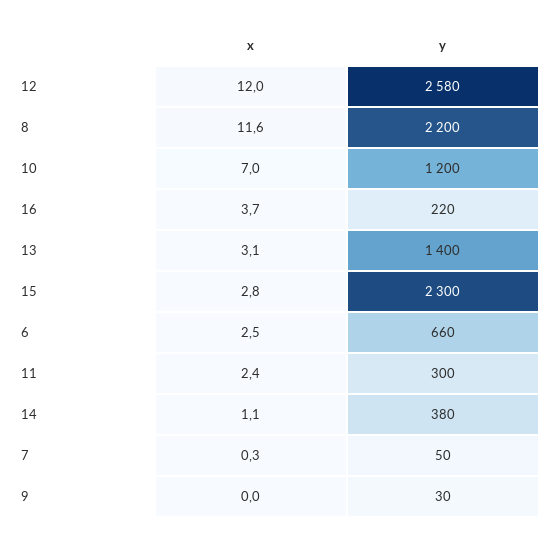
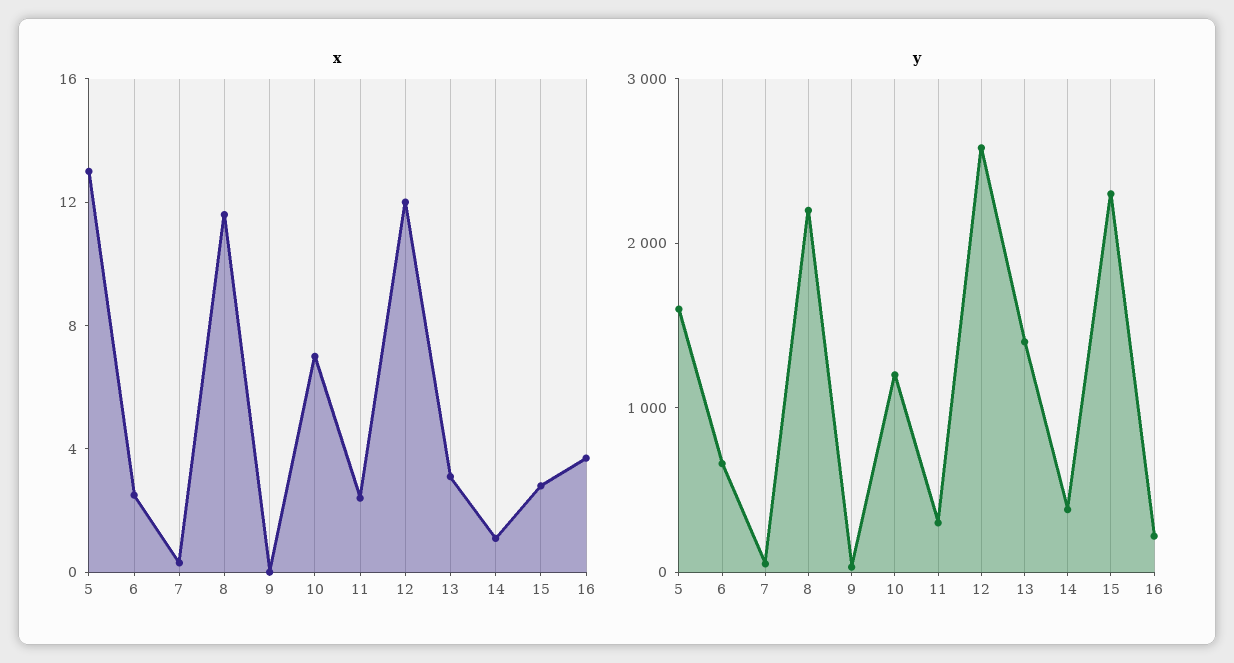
  {
    "x": {
      "12": 12,
      "8": 11.6,
      "10": 7,
      "16": 3.7,
      "13": 3.1,
      "15": 2.8,
      "6": 2.5,
      "11": 2.4,
      "14": 1.1,
      "7": 0.3,
-     "9": 0
+     "9": 0,
+     "5": 13
    },
    "y": {
      "12": 2580,
      "8": 2200,
      "10": 1200,
      "16": 220,
      "13": 1400,
      "15": 2300,
      "6": 660,
      "11": 300,
      "14": 380,
      "7": 50,
-     "9": 30
+     "9": 30,
+     "5": 1600
    }
  }

